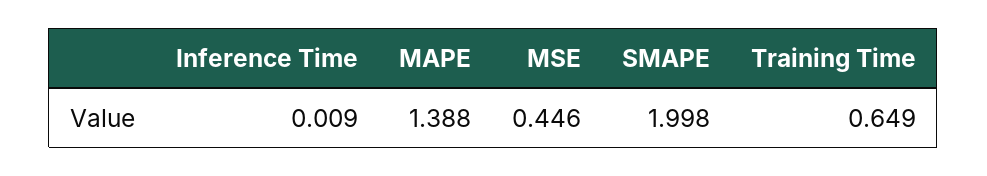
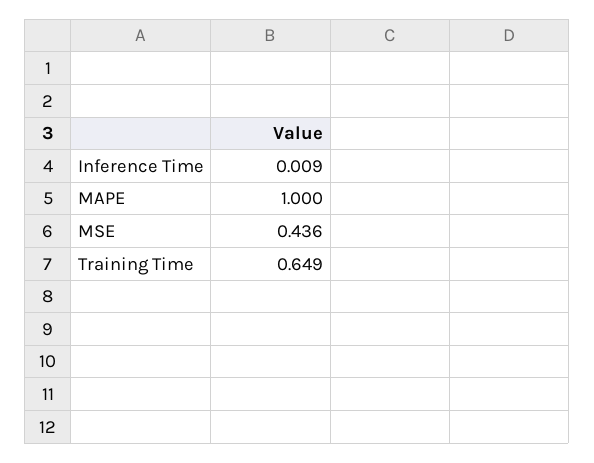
  {
    "Inference Time": 0.009,
-   "MAPE": 1.388,
+   "MAPE": 1,
-   "MSE": 0.446,
+   "MSE": 0.436,
-   "SMAPE": 1.998,
    "Training Time": 0.649
  }

